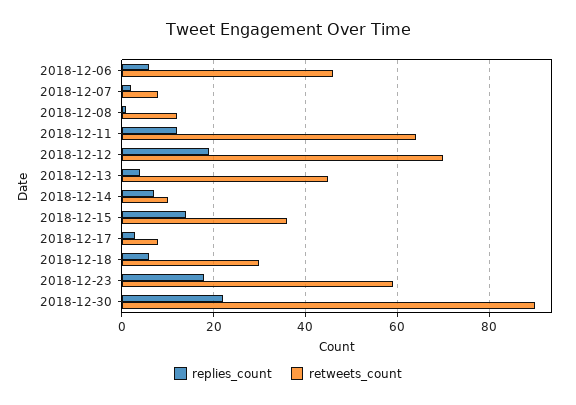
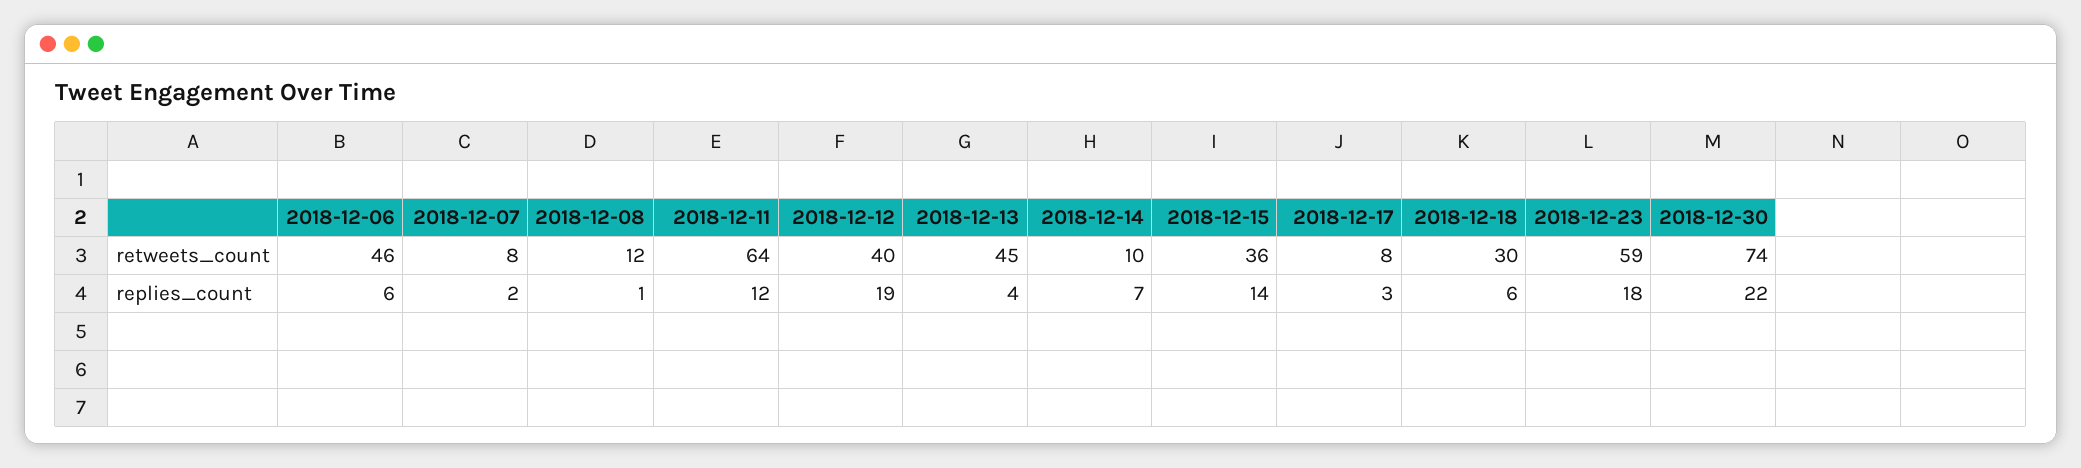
  {
    "replies_count": {
      "2018-12-06": 6,
      "2018-12-07": 2,
      "2018-12-08": 1,
      "2018-12-11": 12,
      "2018-12-12": 19,
      "2018-12-13": 4,
      "2018-12-14": 7,
      "2018-12-15": 14,
      "2018-12-17": 3,
      "2018-12-18": 6,
      "2018-12-23": 18,
      "2018-12-30": 22
    },
    "retweets_count": {
      "2018-12-06": 46,
      "2018-12-07": 8,
      "2018-12-08": 12,
      "2018-12-11": 64,
-     "2018-12-12": 70,
+     "2018-12-12": 40,
      "2018-12-13": 45,
      "2018-12-14": 10,
      "2018-12-15": 36,
      "2018-12-17": 8,
      "2018-12-18": 30,
      "2018-12-23": 59,
-     "2018-12-30": 90
+     "2018-12-30": 74
    }
  }

